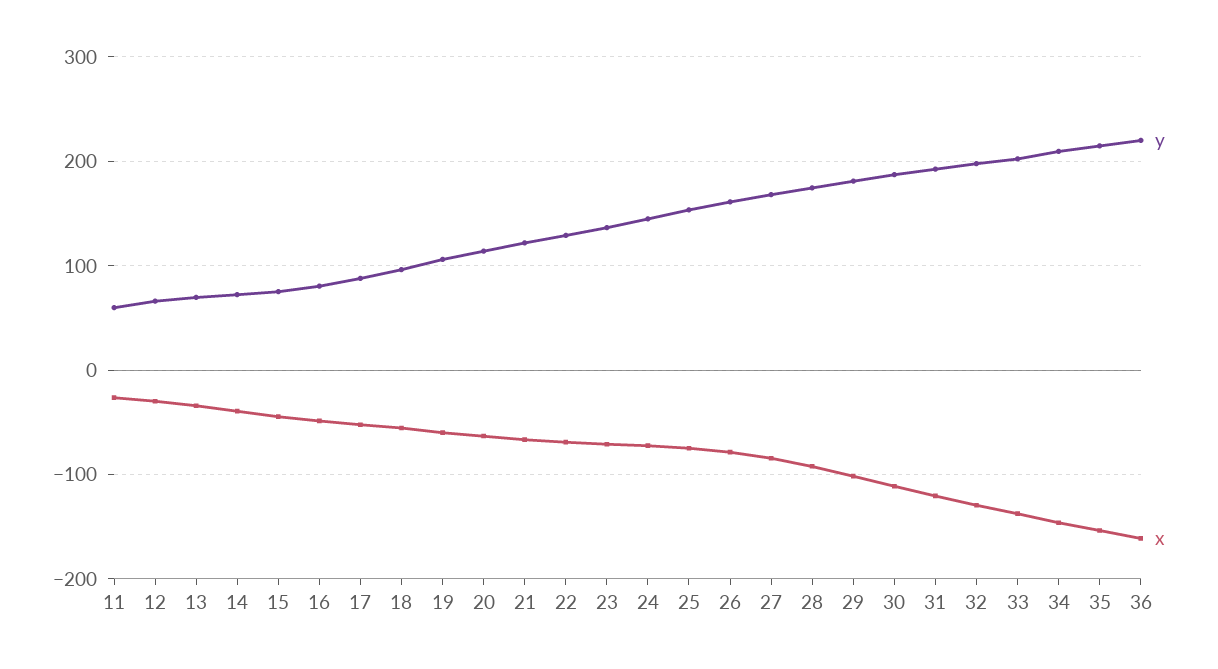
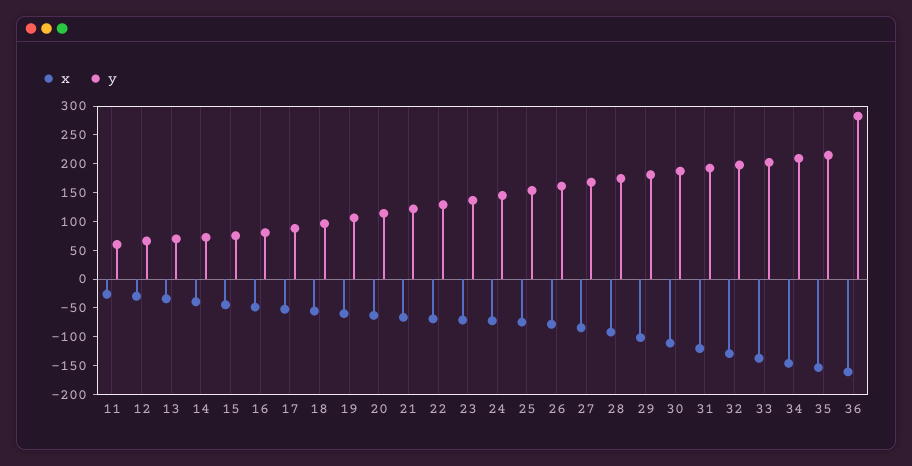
  {
    "y": {
      "11": 60,
      "12": 70,
      "13": 70,
      "14": 70,
      "15": 80,
      "16": 80,
      "17": 90,
      "18": 100,
      "19": 110,
      "20": 110,
      "21": 120,
      "22": 130,
      "23": 140,
      "24": 140,
      "25": 150,
      "26": 160,
      "27": 170,
      "28": 170,
      "29": 180,
      "30": 190,
      "31": 190,
      "32": 200,
      "33": 200,
      "34": 210,
      "35": 210,
-     "36": 220
+     "36": 275
    },
    "x": {
      "11": -30,
      "12": -30,
      "13": -30,
      "14": -40,
      "15": -40,
      "16": -50,
      "17": -50,
      "18": -60,
      "19": -60,
      "20": -60,
      "21": -70,
      "22": -70,
      "23": -70,
      "24": -70,
      "25": -70,
      "26": -80,
      "27": -80,
      "28": -90,
      "29": -100,
      "30": -110,
      "31": -120,
      "32": -130,
      "33": -140,
      "34": -150,
      "35": -150,
      "36": -160
    }
  }

